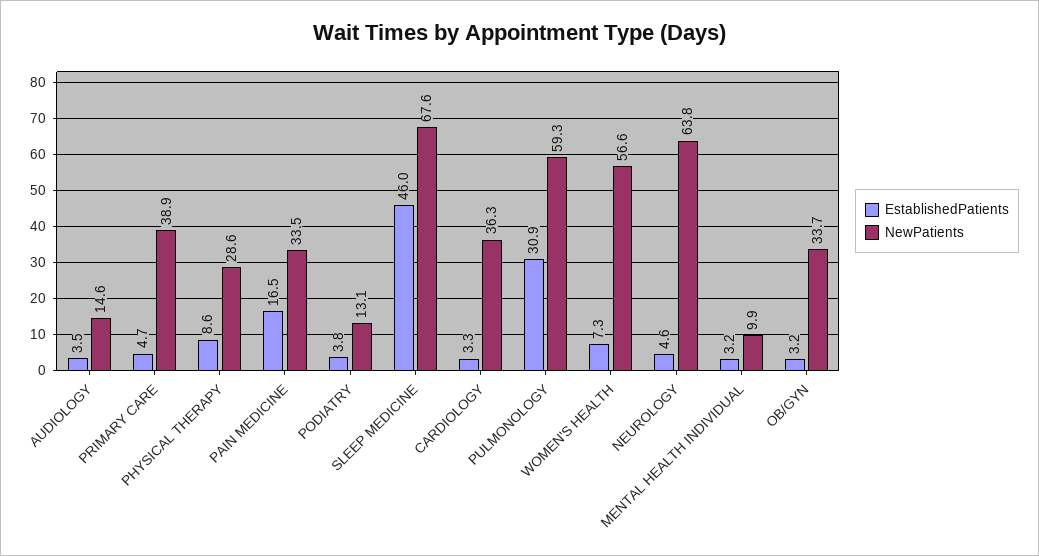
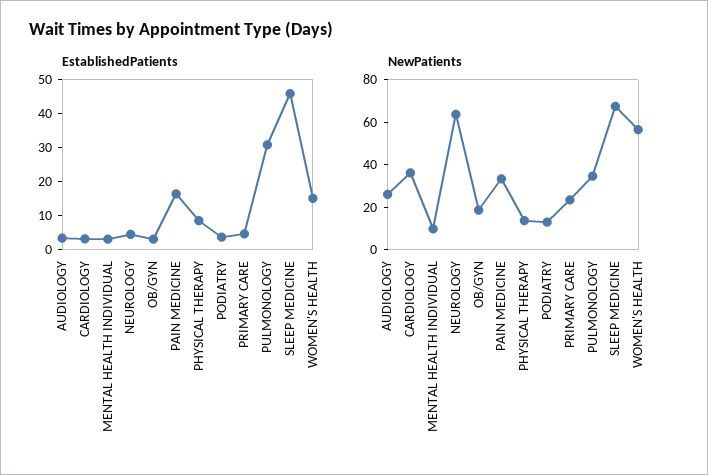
  {
    "EstablishedPatients": {
      "AUDIOLOGY": 3.5,
      "PRIMARY CARE": 4.7,
      "PHYSICAL THERAPY": 8.6,
      "PAIN MEDICINE": 16.5,
      "PODIATRY": 3.8,
      "SLEEP MEDICINE": 46,
      "CARDIOLOGY": 3.3,
      "PULMONOLOGY": 30.9,
-     "WOMEN'S HEALTH": 7.3,
+     "WOMEN'S HEALTH": 15,
      "NEUROLOGY": 4.6,
      "MENTAL HEALTH INDIVIDUAL": 3.2,
      "OB/GYN": 3.2
    },
    "NewPatients": {
-     "AUDIOLOGY": 14.6,
+     "AUDIOLOGY": 25,
-     "PRIMARY CARE": 38.9,
+     "PRIMARY CARE": 25,
-     "PHYSICAL THERAPY": 28.6,
+     "PHYSICAL THERAPY": 15,
      "PAIN MEDICINE": 33.5,
      "PODIATRY": 13.1,
      "SLEEP MEDICINE": 67.6,
      "CARDIOLOGY": 36.3,
-     "PULMONOLOGY": 59.3,
+     "PULMONOLOGY": 35,
      "WOMEN'S HEALTH": 56.6,
      "NEUROLOGY": 63.8,
      "MENTAL HEALTH INDIVIDUAL": 9.9,
-     "OB/GYN": 33.7
+     "OB/GYN": 20
    }
  }

